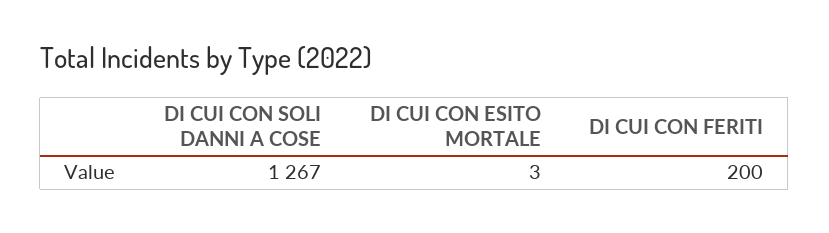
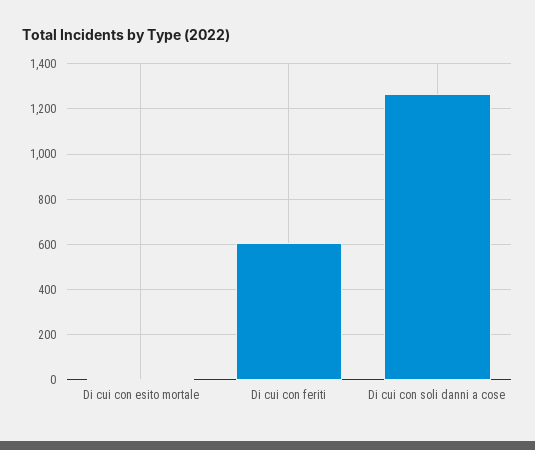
  {
    "DI CUI CON SOLI DANNI A COSE": 1267,
    "DI CUI CON ESITO MORTALE": 3,
-   "DI CUI CON FERITI": 200
+   "DI CUI CON FERITI": 600
  }

